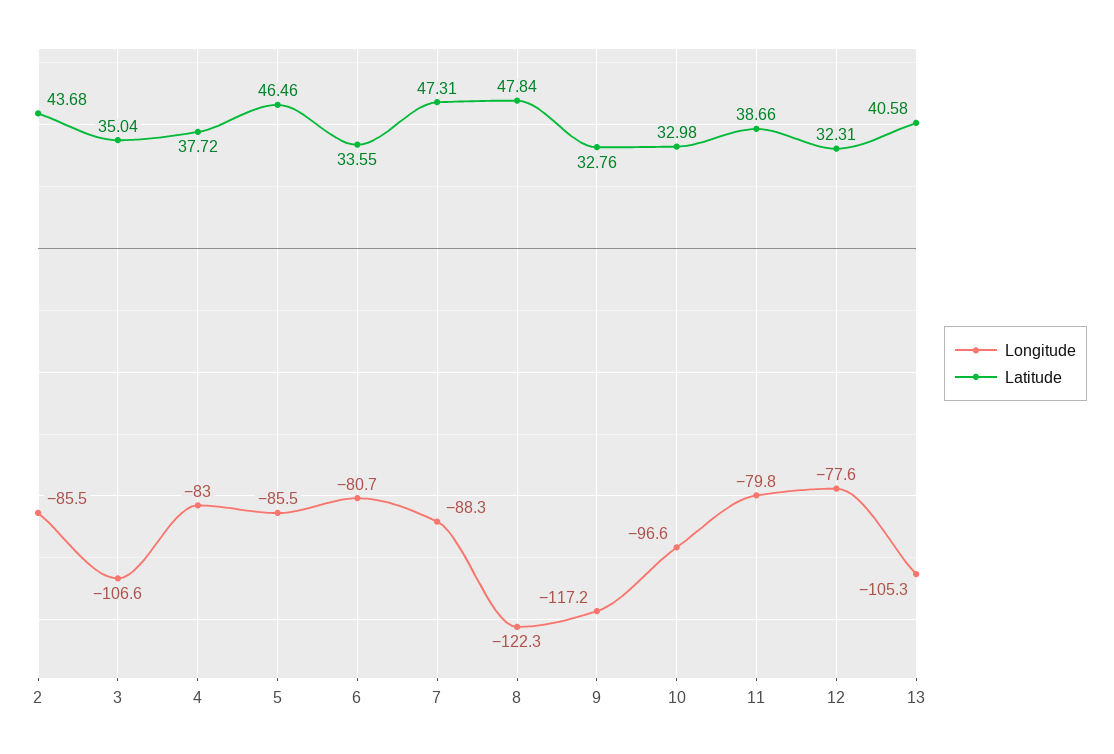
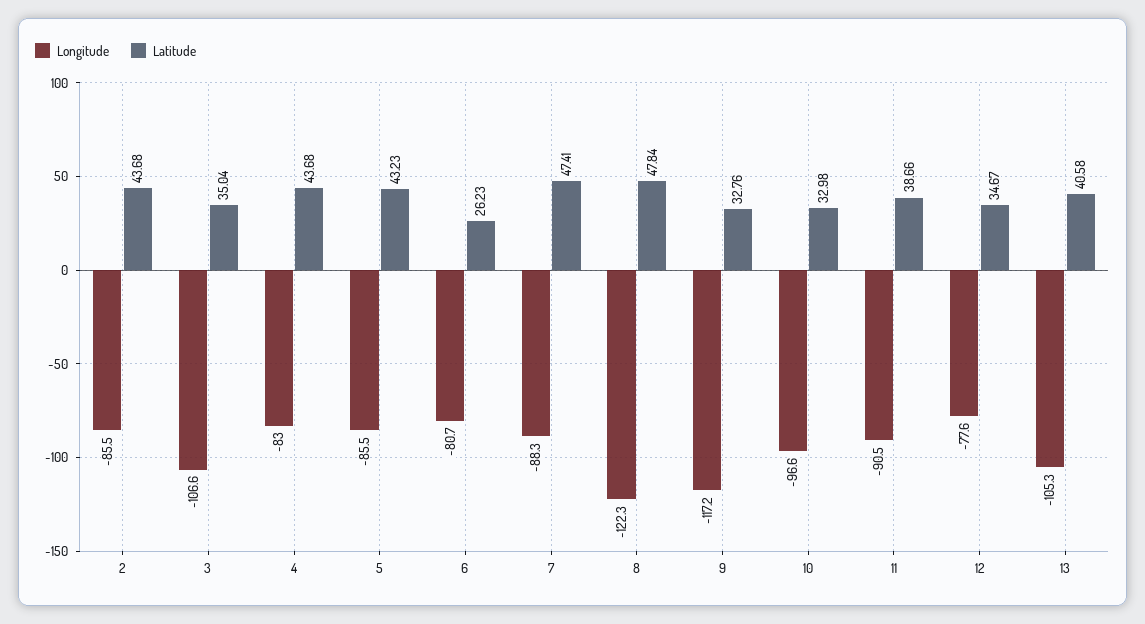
  {
    "Longitude": {
      "2": -85.5,
      "3": -106.6,
      "4": -83,
      "5": -85.5,
      "6": -80.7,
      "7": -88.3,
      "8": -122.3,
      "9": -117.2,
      "10": -96.6,
-     "11": -79.8,
+     "11": -90.5,
      "12": -77.6,
      "13": -105.3
    },
    "Latitude": {
      "2": 43.68,
      "3": 35.04,
-     "4": 37.72,
+     "4": 43.68,
-     "5": 46.46,
+     "5": 43.23,
-     "6": 33.55,
+     "6": 26.23,
-     "7": 47.31,
+     "7": 47.41,
      "8": 47.84,
      "9": 32.76,
      "10": 32.98,
      "11": 38.66,
-     "12": 32.31,
+     "12": 34.67,
      "13": 40.58
    }
  }

